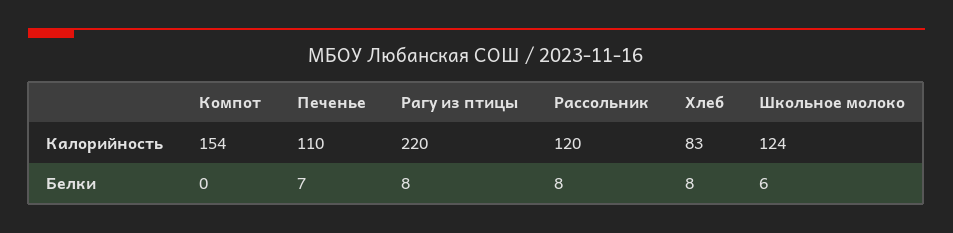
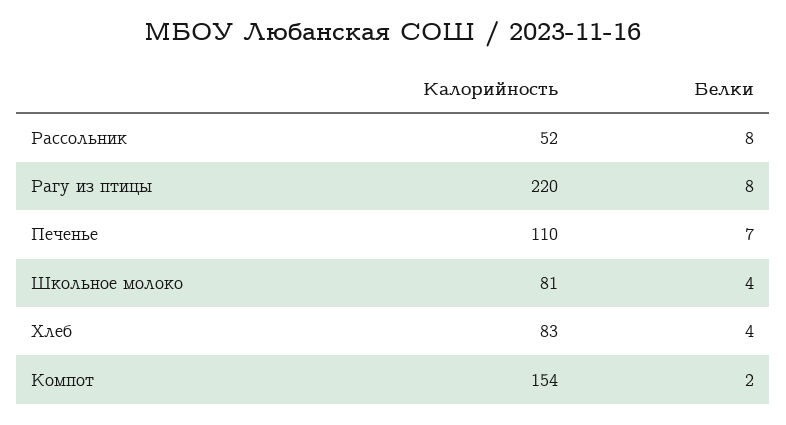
  {
    "Компот": {
      "Калорийность": 154,
-     "Белки": 0
+     "Белки": 2
    },
    "Печенье": {
      "Калорийность": 110,
      "Белки": 7
    },
    "Рагу из птицы": {
      "Калорийность": 220,
      "Белки": 8
    },
    "Рассольник": {
-     "Калорийность": 120,
+     "Калорийность": 52,
      "Белки": 8
    },
    "Хлеб": {
      "Калорийность": 83,
-     "Белки": 8
+     "Белки": 4
    },
    "Школьное молоко": {
-     "Калорийность": 124,
+     "Калорийность": 81,
-     "Белки": 6
+     "Белки": 4
    }
  }

